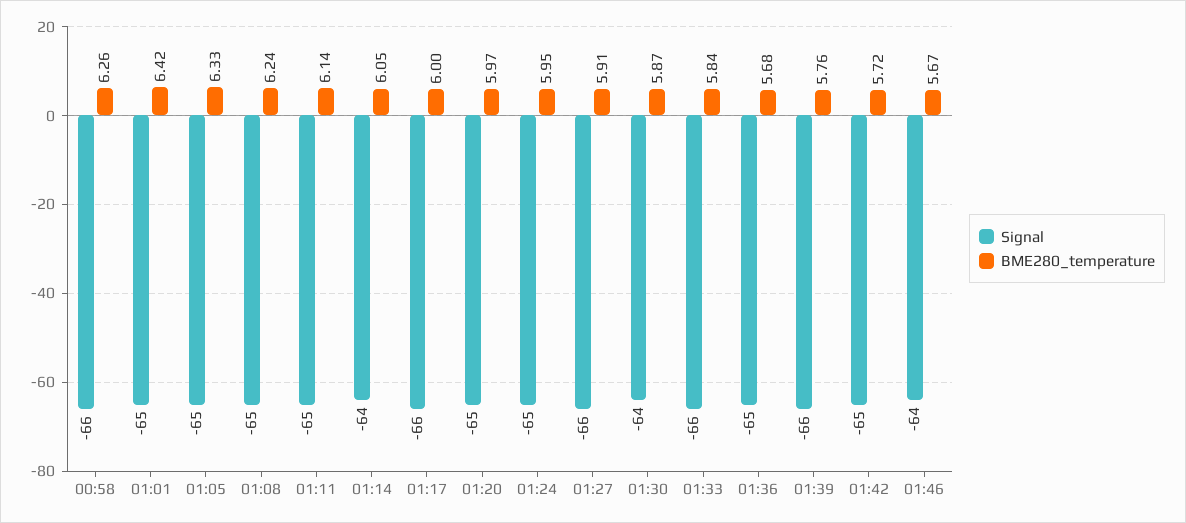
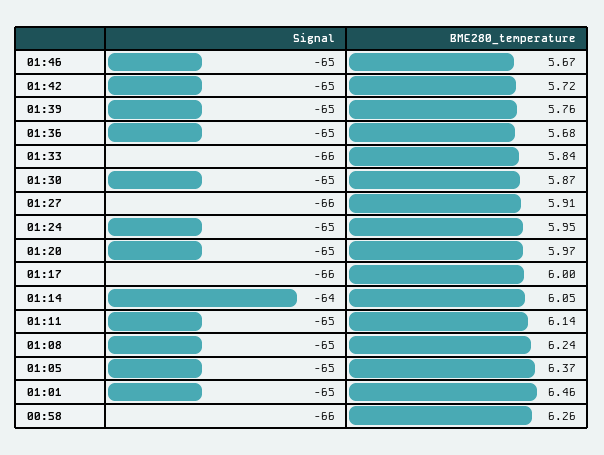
  {
    "Signal": {
      "00:58": -66,
      "01:01": -65,
      "01:05": -65,
      "01:08": -65,
      "01:11": -65,
      "01:14": -64,
      "01:17": -66,
      "01:20": -65,
      "01:24": -65,
      "01:27": -66,
-     "01:30": -64,
+     "01:30": -65,
      "01:33": -66,
      "01:36": -65,
-     "01:39": -66,
+     "01:39": -65,
      "01:42": -65,
-     "01:46": -64
+     "01:46": -65
    },
    "BME280_temperature": {
      "00:58": 6.26,
-     "01:01": 6.42,
+     "01:01": 6.46,
-     "01:05": 6.33,
+     "01:05": 6.37,
      "01:08": 6.24,
      "01:11": 6.14,
      "01:14": 6.05,
      "01:17": 6,
      "01:20": 5.97,
      "01:24": 5.95,
      "01:27": 5.91,
      "01:30": 5.87,
      "01:33": 5.84,
      "01:36": 5.68,
      "01:39": 5.76,
      "01:42": 5.72,
      "01:46": 5.67
    }
  }

